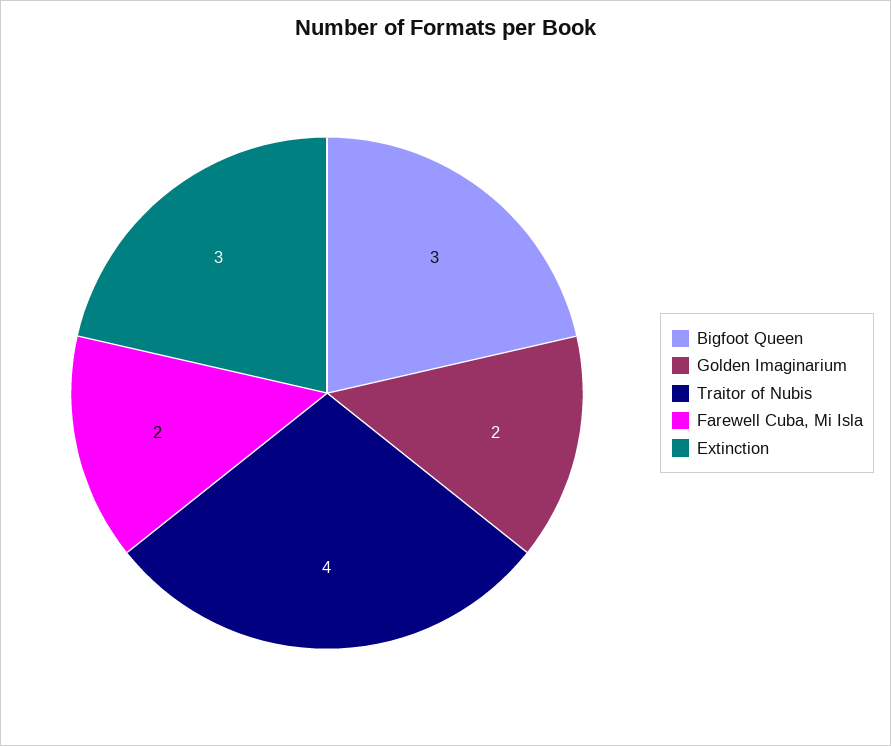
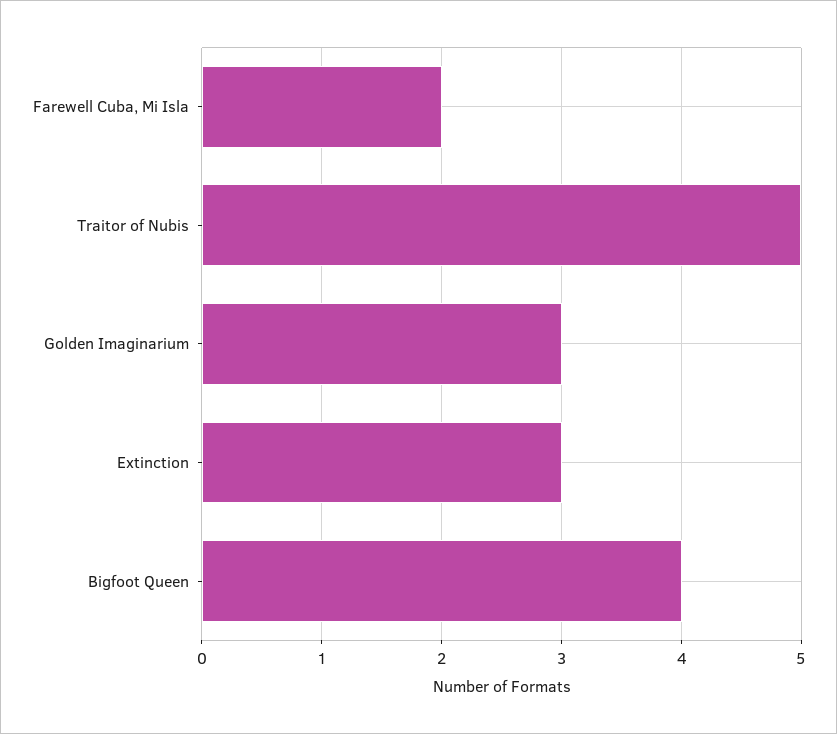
  {
-   "Bigfoot Queen": 3,
+   "Bigfoot Queen": 4,
-   "Golden Imaginarium": 2,
+   "Golden Imaginarium": 3,
-   "Traitor of Nubis": 4,
+   "Traitor of Nubis": 5,
    "Farewell Cuba, Mi Isla": 2,
    "Extinction": 3
  }

